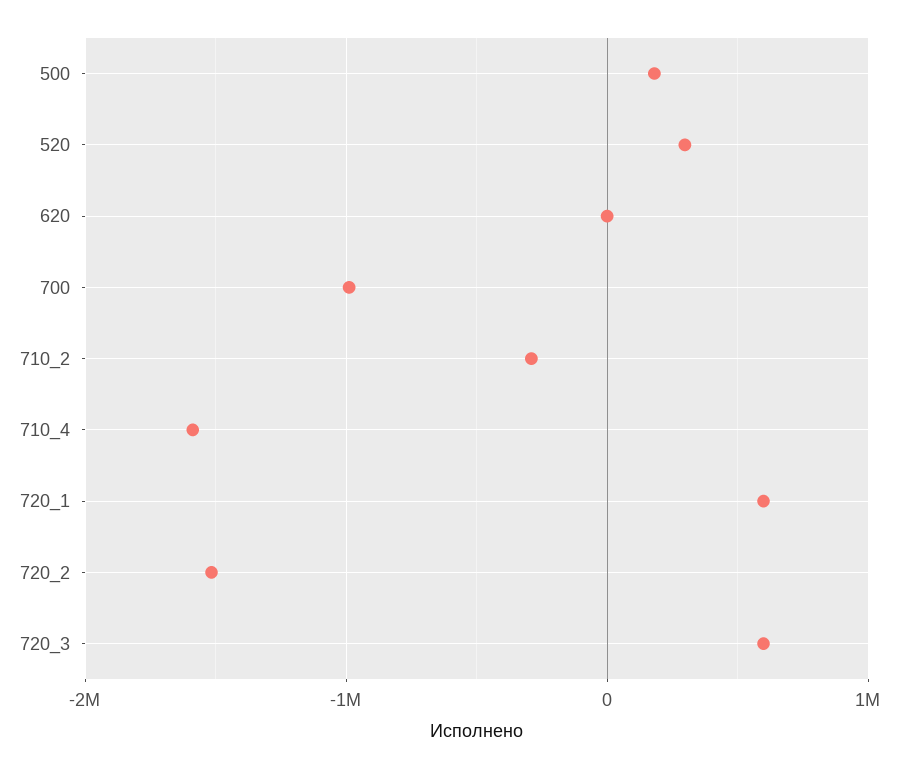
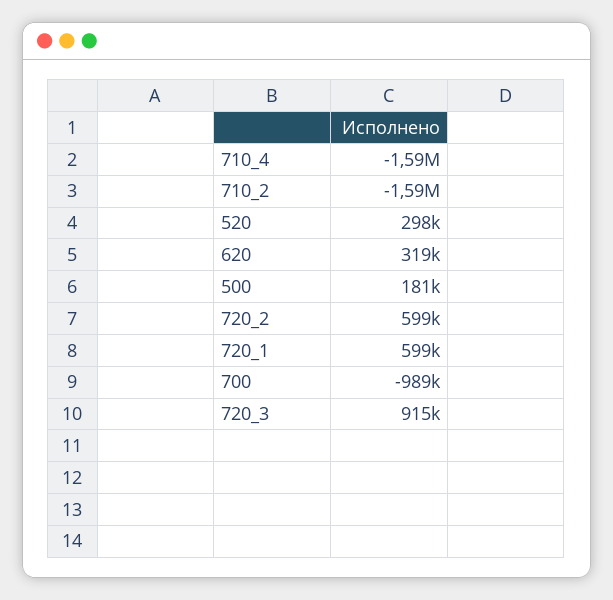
  {
    "500": 181000,
    "520": 298000,
-   "620": 0,
+   "620": 319000,
    "700": -989000,
-   "710_2": -300000,
+   "710_2": -1590000,
    "710_4": -1590000,
    "720_1": 599000,
-   "720_2": -1500000,
+   "720_2": 599000,
-   "720_3": 600000
+   "720_3": 915000
  }

